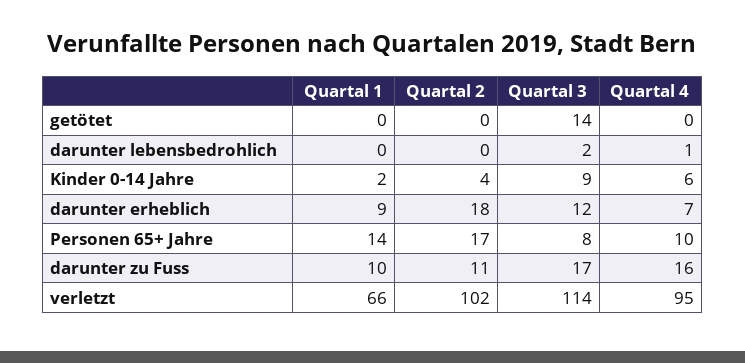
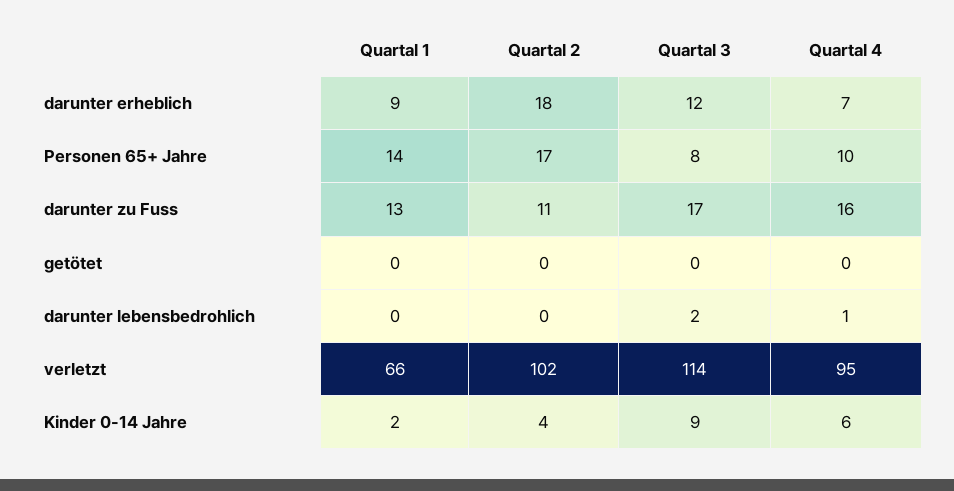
  {
    "Quartal 1": {
      "getötet": 0,
      "darunter lebensbedrohlich": 0,
      "Kinder 0-14 Jahre": 2,
      "darunter erheblich": 9,
      "Personen 65+ Jahre": 14,
-     "darunter zu Fuss": 10,
+     "darunter zu Fuss": 13,
      "verletzt": 66
    },
    "Quartal 2": {
      "getötet": 0,
      "darunter lebensbedrohlich": 0,
      "Kinder 0-14 Jahre": 4,
      "darunter erheblich": 18,
      "Personen 65+ Jahre": 17,
      "darunter zu Fuss": 11,
      "verletzt": 102
    },
    "Quartal 3": {
-     "getötet": 14,
+     "getötet": 0,
      "darunter lebensbedrohlich": 2,
      "Kinder 0-14 Jahre": 9,
      "darunter erheblich": 12,
      "Personen 65+ Jahre": 8,
      "darunter zu Fuss": 17,
      "verletzt": 114
    },
    "Quartal 4": {
      "getötet": 0,
      "darunter lebensbedrohlich": 1,
      "Kinder 0-14 Jahre": 6,
      "darunter erheblich": 7,
      "Personen 65+ Jahre": 10,
      "darunter zu Fuss": 16,
      "verletzt": 95
    }
  }

